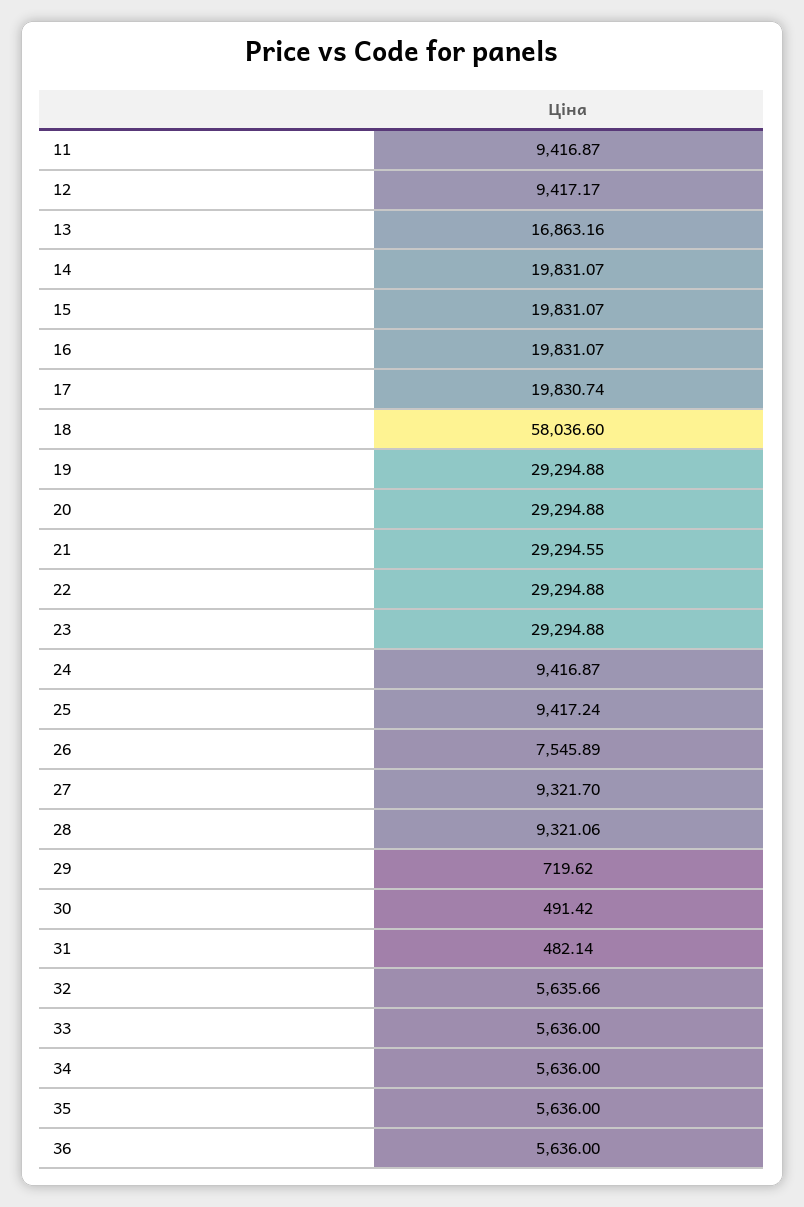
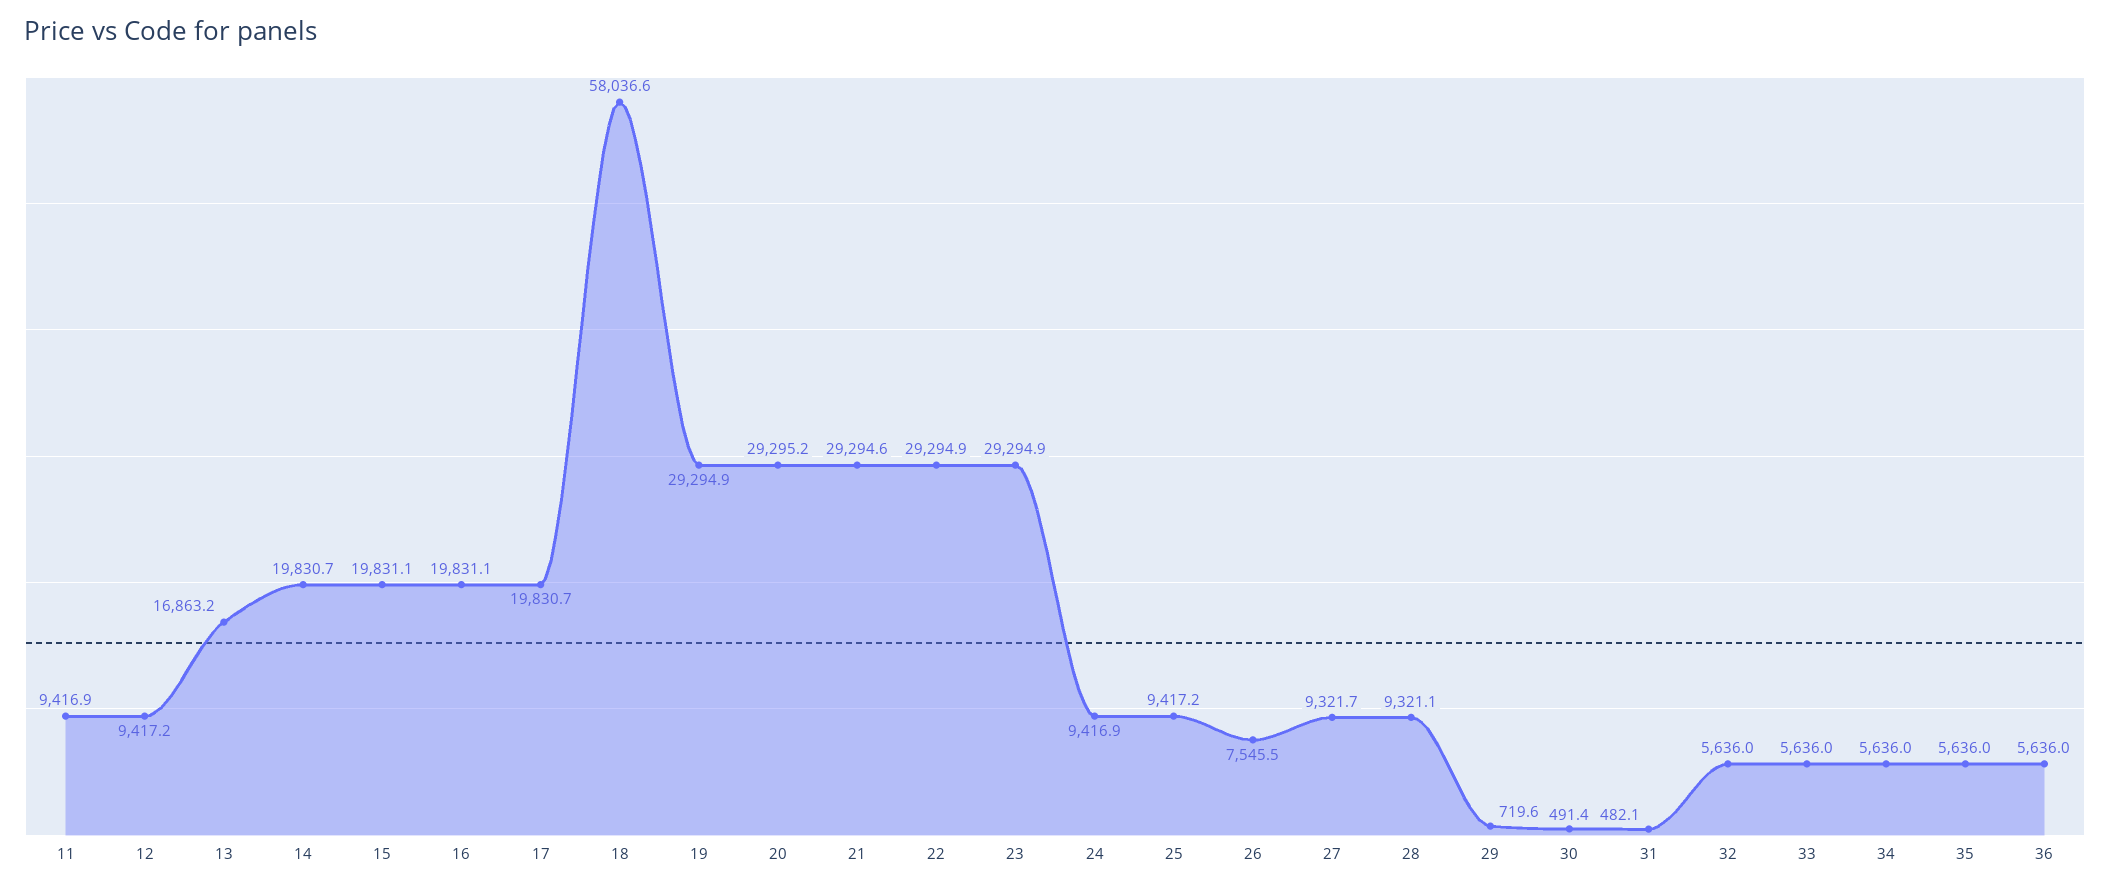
  {
    "11": 9416.87,
    "12": 9417.17,
    "13": 16863.16,
-   "14": 19831.07,
+   "14": 19830.7,
    "15": 19831.07,
    "16": 19831.07,
    "17": 19830.74,
    "18": 58036.6,
    "19": 29294.88,
-   "20": 29294.88,
+   "20": 29295.2,
    "21": 29294.55,
    "22": 29294.88,
    "23": 29294.88,
    "24": 9416.87,
    "25": 9417.24,
-   "26": 7545.89,
+   "26": 7545.5,
    "27": 9321.7,
    "28": 9321.06,
    "29": 719.62,
    "30": 491.42,
    "31": 482.14,
-   "32": 5635.66,
+   "32": 5636,
    "33": 5636,
    "34": 5636,
    "35": 5636,
    "36": 5636
  }

